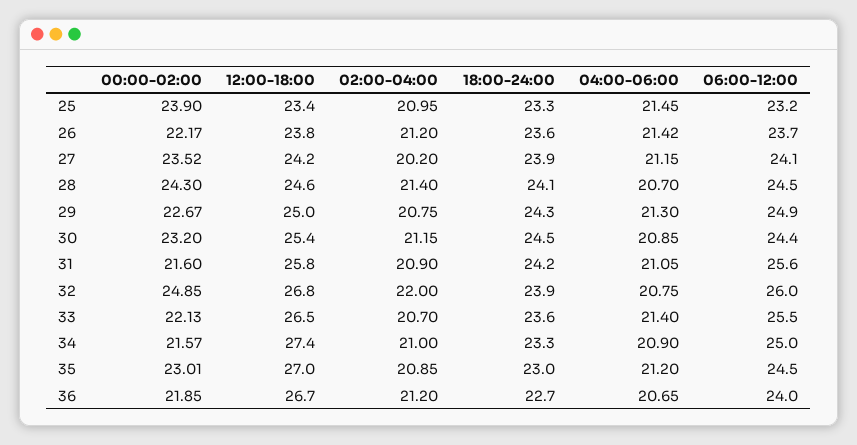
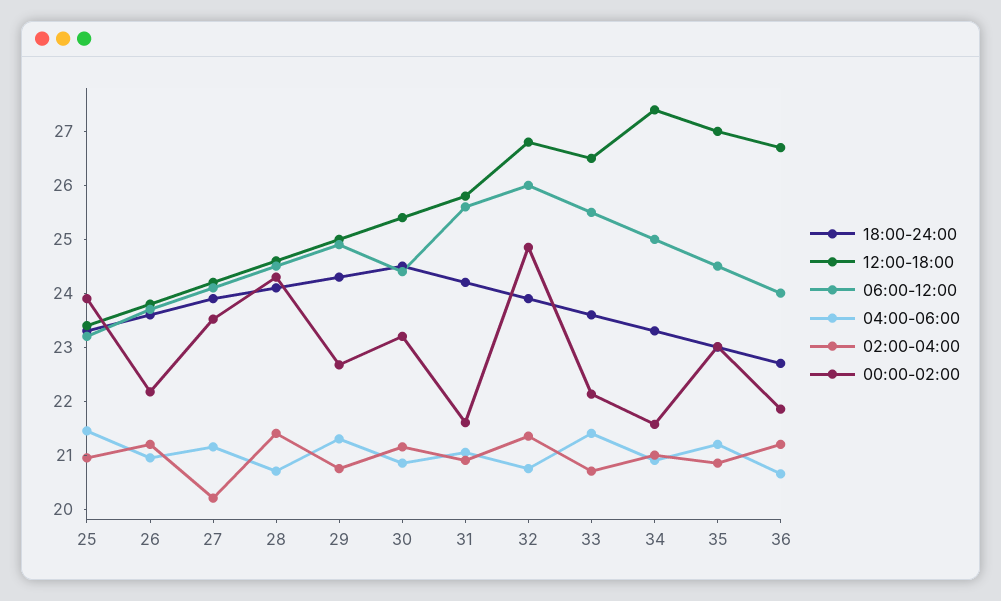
  {
    "00:00-02:00": {
      "25": 23.9,
      "26": 22.17,
      "27": 23.52,
      "28": 24.3,
      "29": 22.67,
      "30": 23.2,
      "31": 21.6,
      "32": 24.85,
      "33": 22.13,
      "34": 21.57,
      "35": 23.01,
      "36": 21.85
    },
    "12:00-18:00": {
      "25": 23.4,
      "26": 23.8,
      "27": 24.2,
      "28": 24.6,
      "29": 25,
      "30": 25.4,
      "31": 25.8,
      "32": 26.8,
      "33": 26.5,
      "34": 27.4,
      "35": 27,
      "36": 26.7
    },
    "02:00-04:00": {
      "25": 20.95,
      "26": 21.2,
      "27": 20.2,
      "28": 21.4,
      "29": 20.75,
      "30": 21.15,
      "31": 20.9,
-     "32": 22,
+     "32": 21.4,
      "33": 20.7,
      "34": 21,
      "35": 20.85,
      "36": 21.2
    },
    "18:00-24:00": {
      "25": 23.3,
      "26": 23.6,
      "27": 23.9,
      "28": 24.1,
      "29": 24.3,
      "30": 24.5,
      "31": 24.2,
      "32": 23.9,
      "33": 23.6,
      "34": 23.3,
      "35": 23,
      "36": 22.7
    },
    "04:00-06:00": {
      "25": 21.45,
-     "26": 21.42,
+     "26": 21,
      "27": 21.15,
      "28": 20.7,
      "29": 21.3,
      "30": 20.85,
      "31": 21.05,
      "32": 20.75,
      "33": 21.4,
      "34": 20.9,
      "35": 21.2,
      "36": 20.65
    },
    "06:00-12:00": {
      "25": 23.2,
      "26": 23.7,
      "27": 24.1,
      "28": 24.5,
      "29": 24.9,
      "30": 24.4,
      "31": 25.6,
      "32": 26,
      "33": 25.5,
      "34": 25,
      "35": 24.5,
      "36": 24
    }
  }

